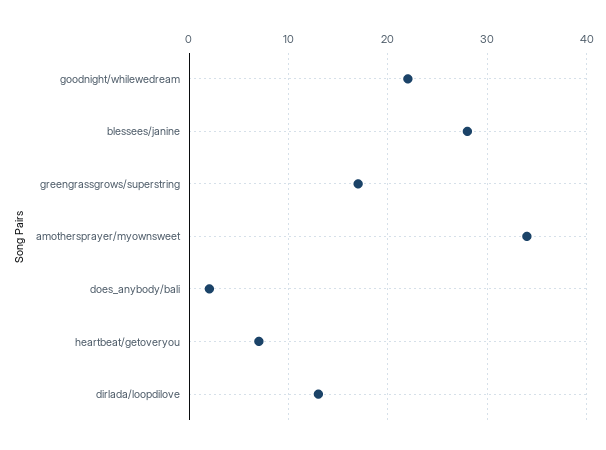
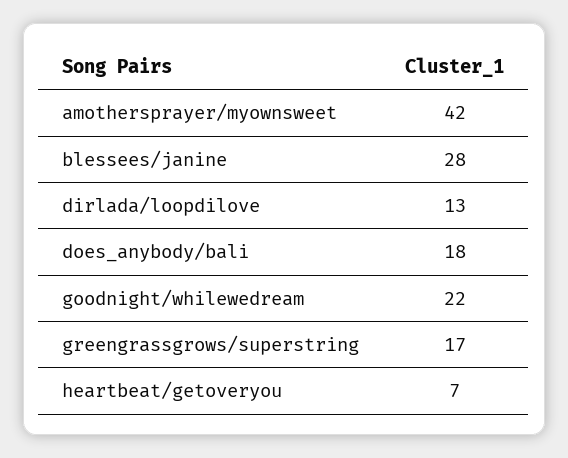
  {
    "goodnight/whilewedream": 22,
    "blessees/janine": 28,
    "greengrassgrows/superstring": 17,
-   "amothersprayer/myownsweet": 34,
+   "amothersprayer/myownsweet": 42,
-   "does_anybody/bali": 2,
+   "does_anybody/bali": 18,
    "heartbeat/getoveryou": 7,
    "dirlada/loopdilove": 13
  }

